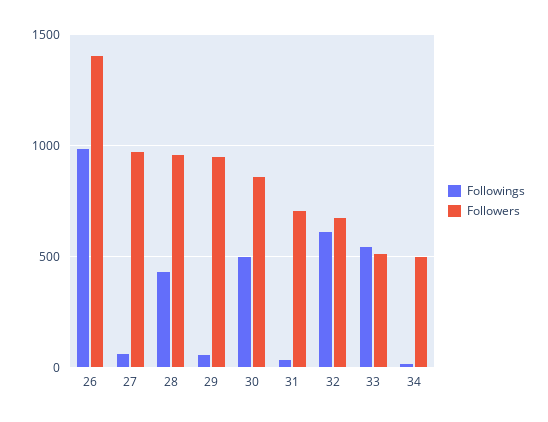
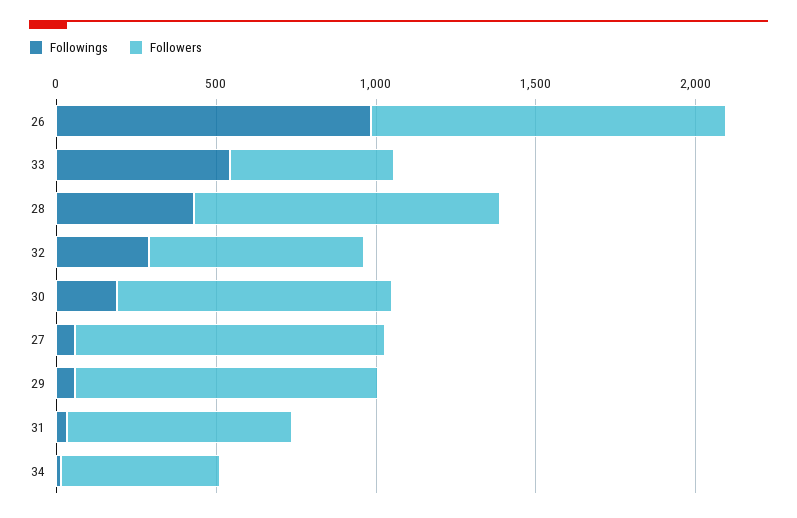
  {
    "Followings": {
      "26": 1000,
      "27": 50,
      "28": 450,
      "29": 50,
-     "30": 500,
+     "30": 200,
      "31": 50,
-     "32": 600,
+     "32": 300,
      "33": 550,
      "34": 0
    },
    "Followers": {
-     "26": 1400,
+     "26": 1100,
      "27": 950,
      "28": 950,
      "29": 950,
      "30": 850,
      "31": 700,
      "32": 650,
      "33": 500,
      "34": 500
    }
  }

